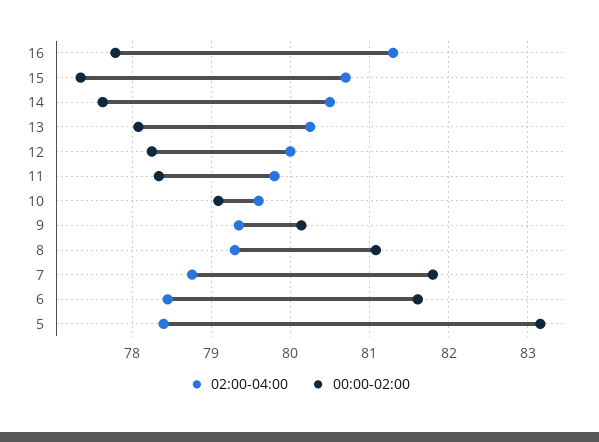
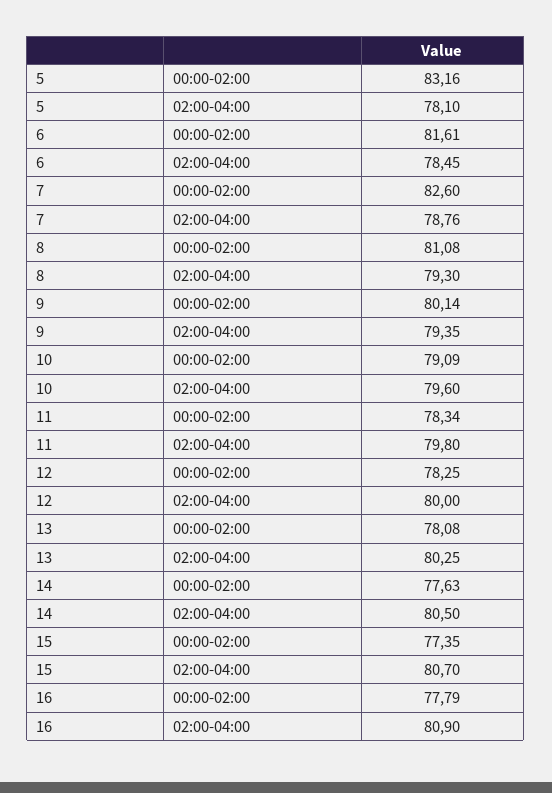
  {
    "02:00-04:00": {
-     "16": 81.3,
+     "16": 80.9,
      "15": 80.7,
      "14": 80.5,
      "13": 80.25,
      "12": 80,
      "11": 79.8,
      "10": 79.6,
      "9": 79.35,
      "8": 79.3,
      "7": 78.76,
      "6": 78.45,
-     "5": 78.4
+     "5": 78.1
    },
    "00:00-02:00": {
      "16": 77.79,
      "15": 77.35,
      "14": 77.63,
      "13": 78.08,
      "12": 78.25,
      "11": 78.34,
      "10": 79.09,
      "9": 80.14,
      "8": 81.08,
-     "7": 81.8,
+     "7": 82.6,
      "6": 81.61,
      "5": 83.16
    }
  }

